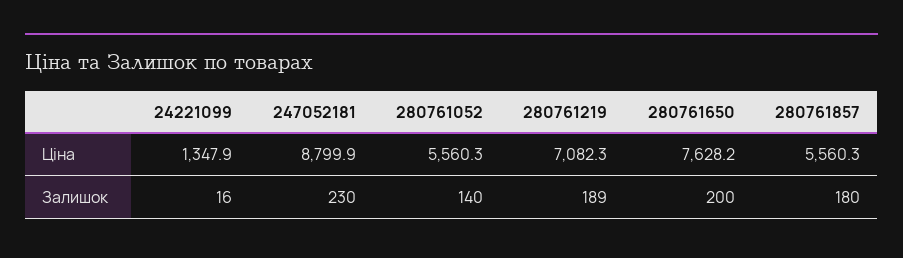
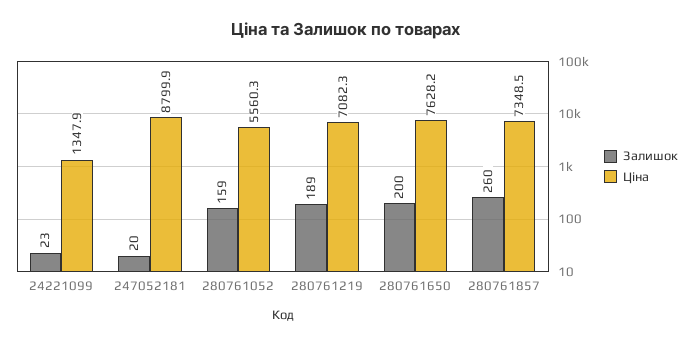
  {
    "Ціна": {
      "24221099": 1347.9,
      "247052181": 8799.9,
      "280761052": 5560.3,
      "280761219": 7082.3,
      "280761650": 7628.2,
-     "280761857": 5560.3
+     "280761857": 7348.5
    },
    "Залишок": {
-     "24221099": 16,
+     "24221099": 23,
-     "247052181": 230,
+     "247052181": 20,
-     "280761052": 140,
+     "280761052": 159,
      "280761219": 189,
      "280761650": 200,
-     "280761857": 180
+     "280761857": 260
    }
  }

